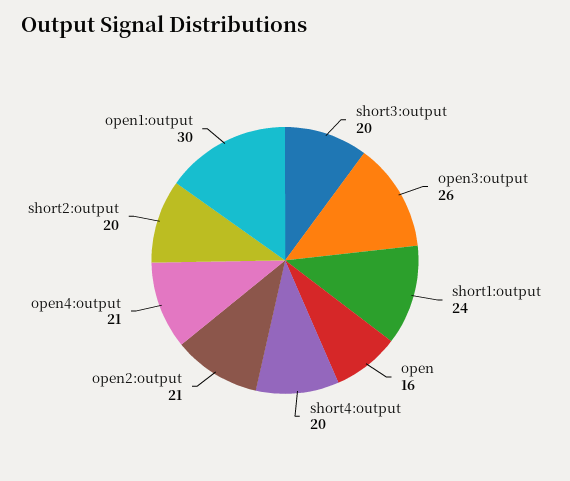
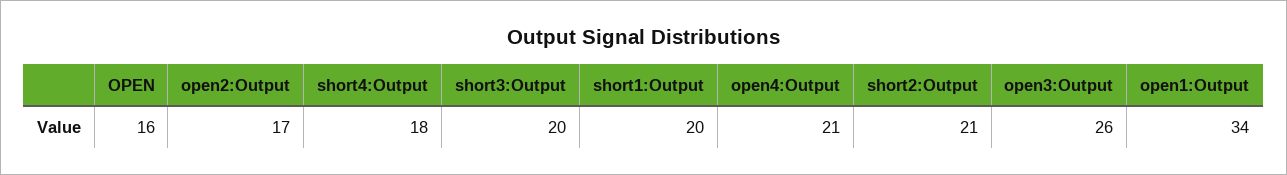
  {
    "short3:output": 20,
    "open3:output": 26,
-   "short1:output": 24,
+   "short1:output": 20,
    "open": 16,
-   "short4:output": 20,
+   "short4:output": 18,
-   "open2:output": 21,
+   "open2:output": 17,
    "open4:output": 21,
-   "short2:output": 20,
+   "short2:output": 21,
-   "open1:output": 30
+   "open1:output": 34
  }

